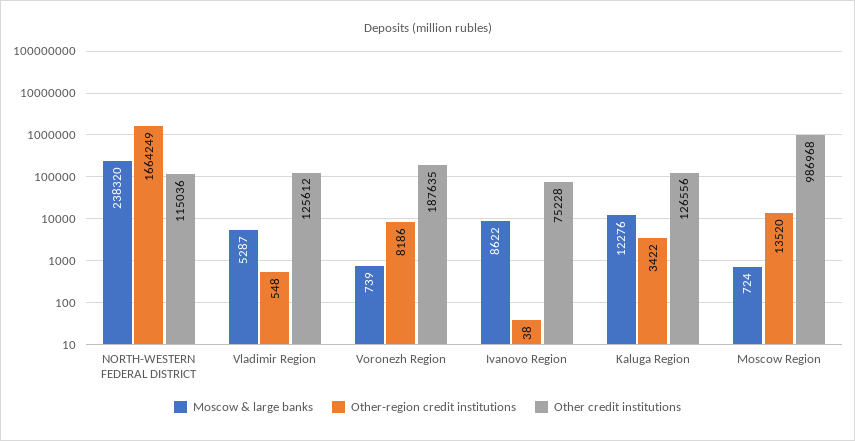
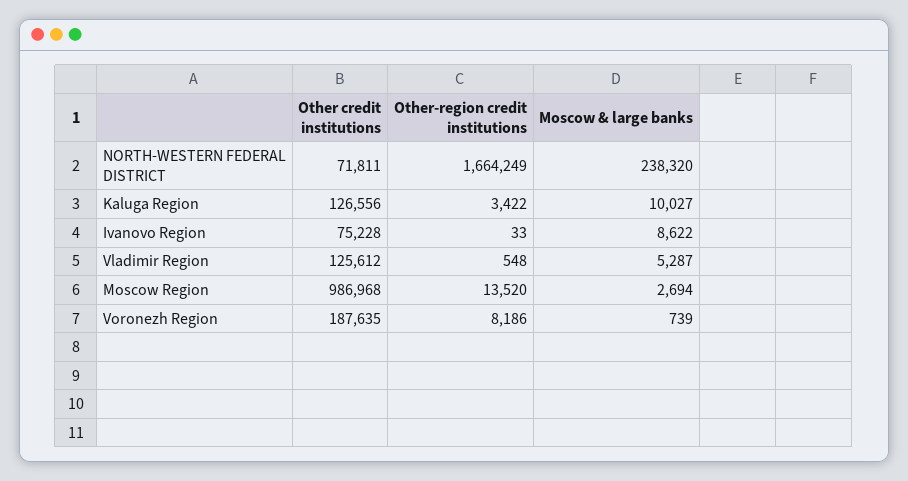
  {
    "Moscow & large banks": {
      "NORTH-WESTERN FEDERAL DISTRICT": 238320,
      "Vladimir Region": 5287,
      "Voronezh Region": 739,
      "Ivanovo Region": 8622,
-     "Kaluga Region": 12276,
+     "Kaluga Region": 10027,
-     "Moscow Region": 724
+     "Moscow Region": 2694
    },
    "Other-region credit institutions": {
      "NORTH-WESTERN FEDERAL DISTRICT": 1664249,
      "Vladimir Region": 548,
      "Voronezh Region": 8186,
-     "Ivanovo Region": 38,
+     "Ivanovo Region": 33,
      "Kaluga Region": 3422,
      "Moscow Region": 13520
    },
    "Other credit institutions": {
-     "NORTH-WESTERN FEDERAL DISTRICT": 115036,
+     "NORTH-WESTERN FEDERAL DISTRICT": 71811,
      "Vladimir Region": 125612,
      "Voronezh Region": 187635,
      "Ivanovo Region": 75228,
      "Kaluga Region": 126556,
      "Moscow Region": 986968
    }
  }

